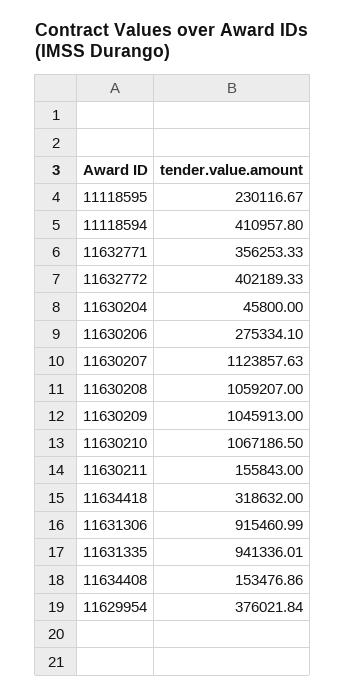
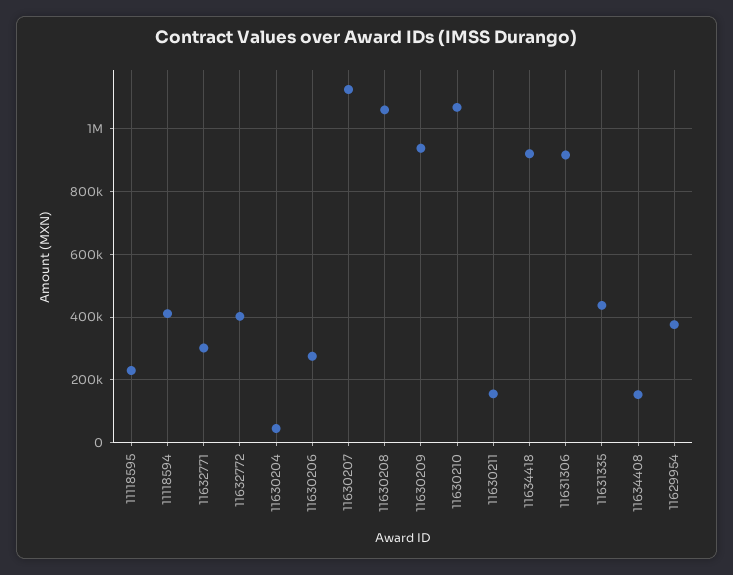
  {
    "11118595": 230116.67,
    "11118594": 410957.8,
-   "11632771": 356253.33,
+   "11632771": 300000,
    "11632772": 402189.33,
    "11630204": 45800,
    "11630206": 275334.1,
    "11630207": 1123857.63,
    "11630208": 1059207,
-   "11630209": 1045913,
+   "11630209": 940000,
    "11630210": 1067186.5,
    "11630211": 155843,
-   "11634418": 318632,
+   "11634418": 920000,
    "11631306": 915460.99,
-   "11631335": 941336.01,
+   "11631335": 440000,
    "11634408": 153476.86,
    "11629954": 376021.84
  }

